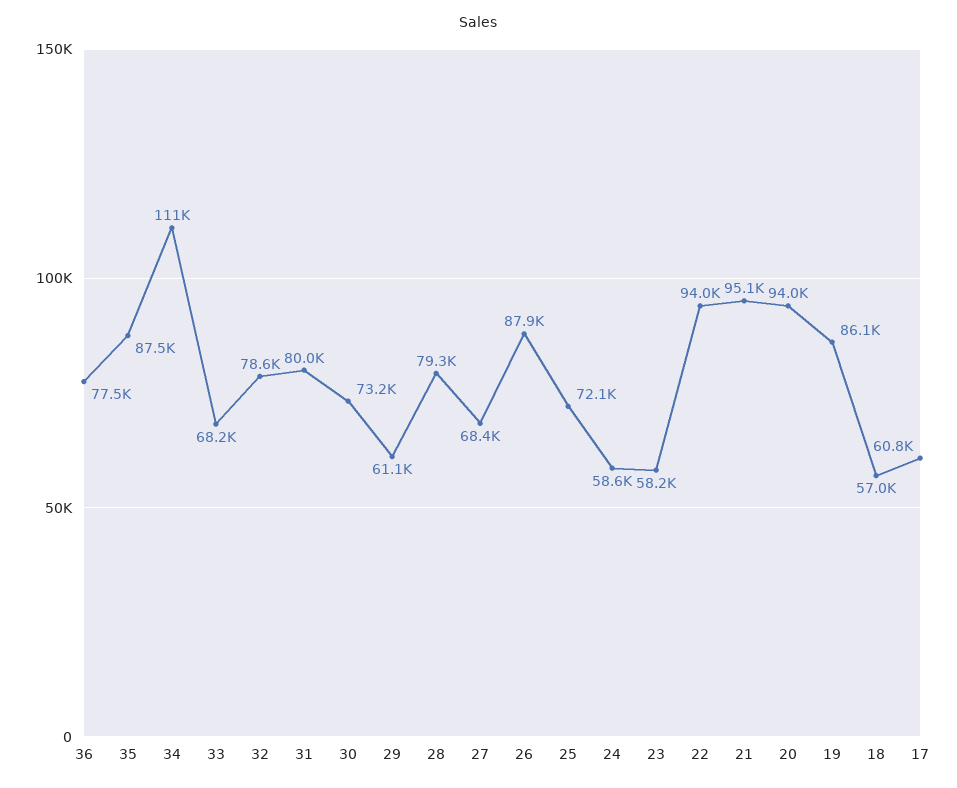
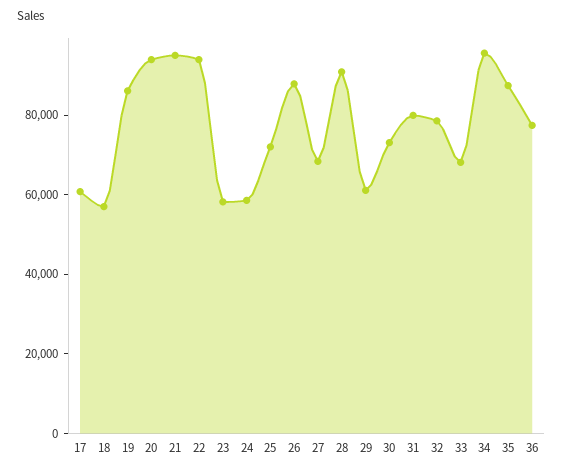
  {
    "36": 77500,
    "35": 87500,
-   "34": 111000,
+   "34": 95000,
    "33": 68200,
    "32": 78600,
    "31": 80000,
    "30": 73200,
    "29": 61100,
-   "28": 79300,
+   "28": 90000,
    "27": 68400,
    "26": 87900,
    "25": 72100,
    "24": 58600,
    "23": 58200,
    "22": 94000,
    "21": 95100,
    "20": 94000,
    "19": 86100,
    "18": 57000,
    "17": 60800
  }

